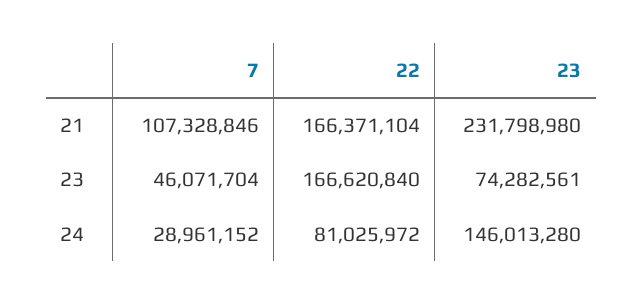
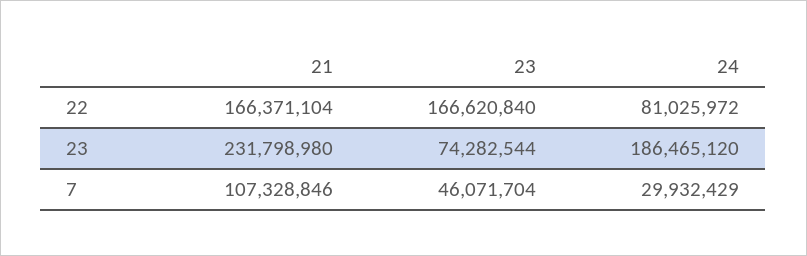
  {
    "7": {
      "21": 107328846,
      "23": 46071704,
-     "24": 28961152
+     "24": 29932429
    },
    "22": {
      "21": 166371104,
      "23": 166620840,
      "24": 81025972
    },
    "23": {
      "21": 231798980,
-     "23": 74282561,
+     "23": 74282544,
-     "24": 146013280
+     "24": 186465120
    }
  }

